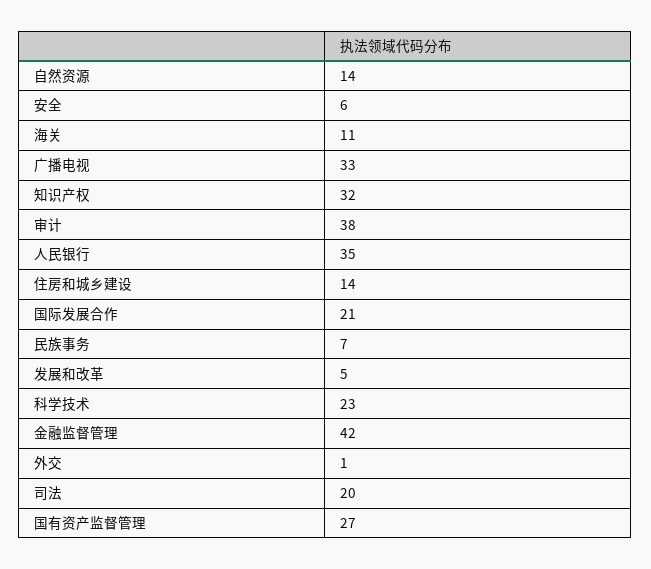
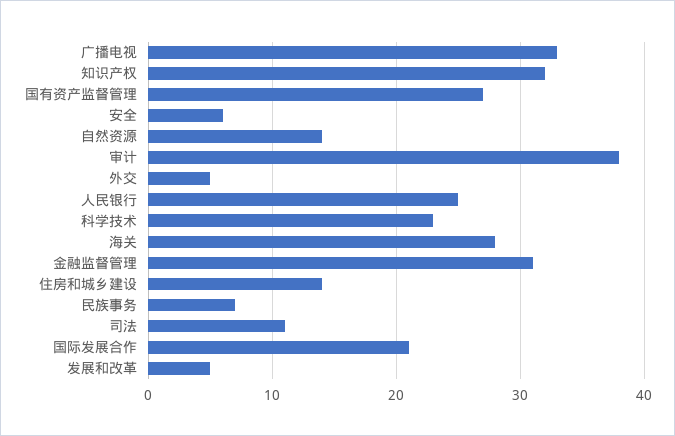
  {
    "自然资源": 14,
    "安全": 6,
-   "海关": 11,
+   "海关": 28,
    "广播电视": 33,
    "知识产权": 32,
    "审计": 38,
-   "人民银行": 35,
+   "人民银行": 25,
    "住房和城乡建设": 14,
    "国际发展合作": 21,
    "民族事务": 7,
    "发展和改革": 5,
    "科学技术": 23,
-   "金融监督管理": 42,
+   "金融监督管理": 31,
-   "外交": 1,
+   "外交": 5,
-   "司法": 20,
+   "司法": 11,
    "国有资产监督管理": 27
  }

